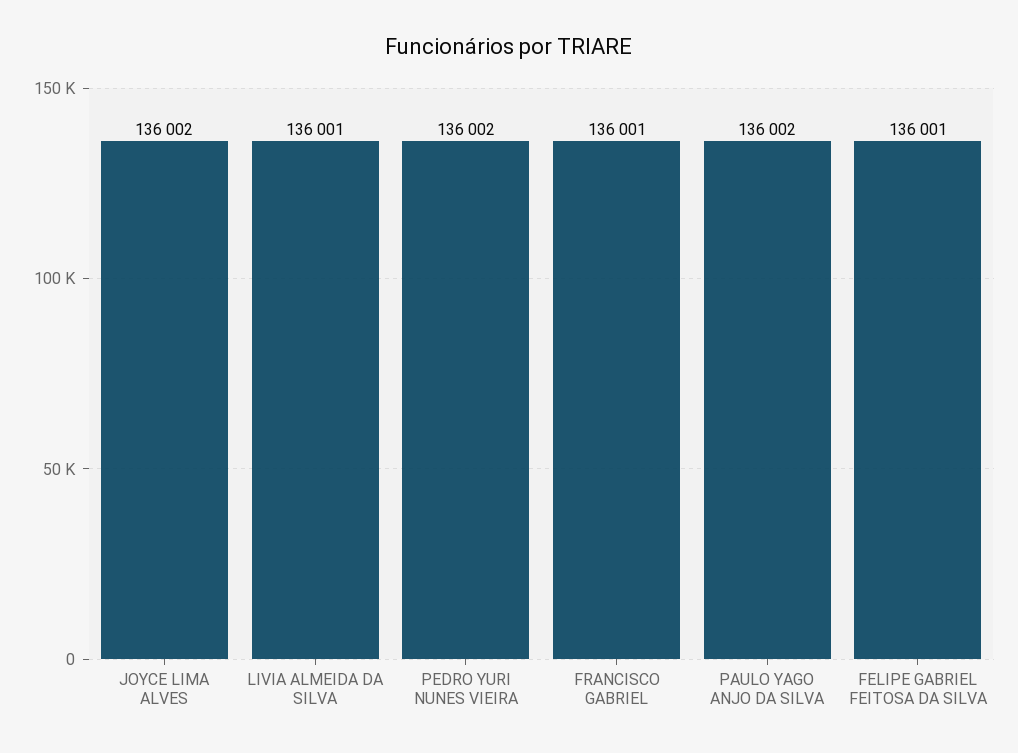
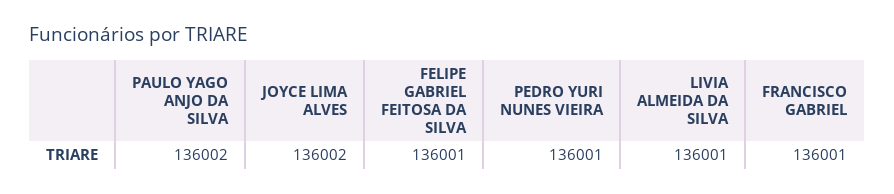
  {
    "JOYCE LIMA ALVES": 136002,
    "LIVIA ALMEIDA DA SILVA": 136001,
-   "PEDRO YURI NUNES VIEIRA": 136002,
+   "PEDRO YURI NUNES VIEIRA": 136001,
    "FRANCISCO GABRIEL": 136001,
    "PAULO YAGO ANJO DA SILVA": 136002,
    "FELIPE GABRIEL FEITOSA DA SILVA": 136001
  }

